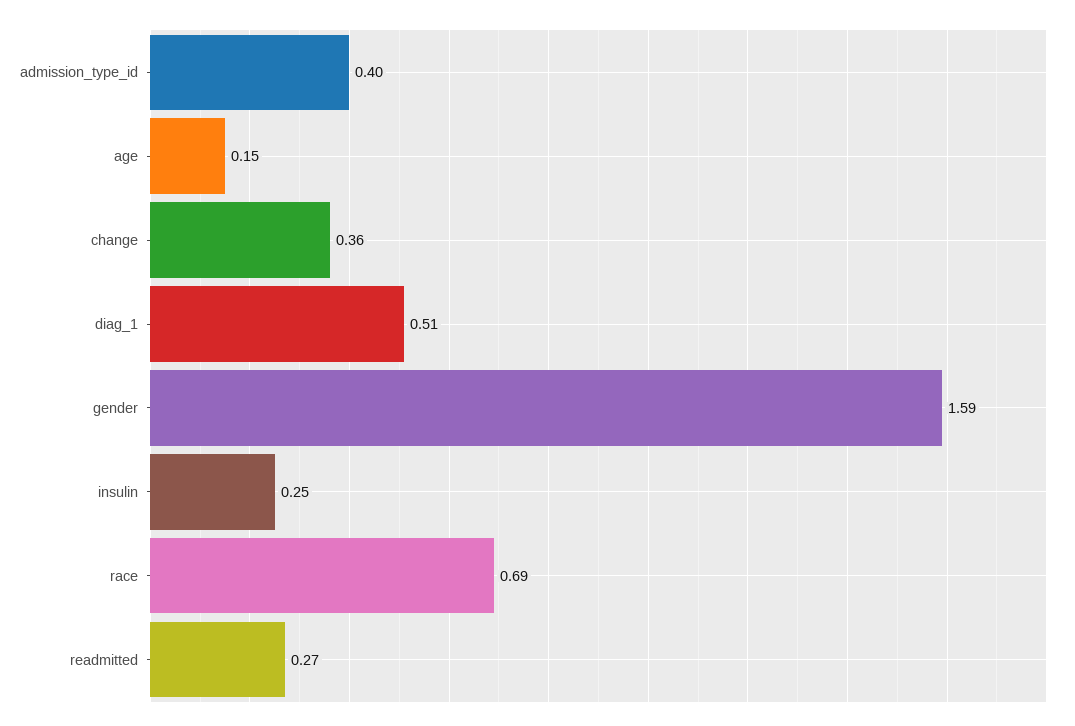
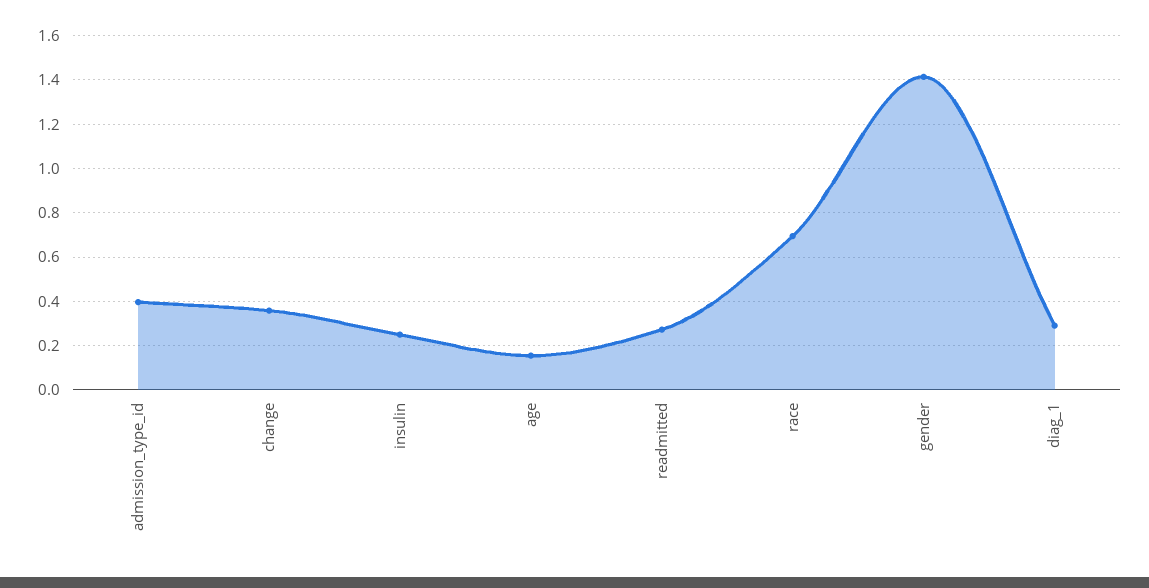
  {
    "admission_type_id": 0.4,
    "age": 0.15,
    "change": 0.36,
-   "diag_1": 0.51,
+   "diag_1": 0.3,
-   "gender": 1.59,
+   "gender": 1.4,
    "insulin": 0.25,
    "race": 0.69,
    "readmitted": 0.27
  }

